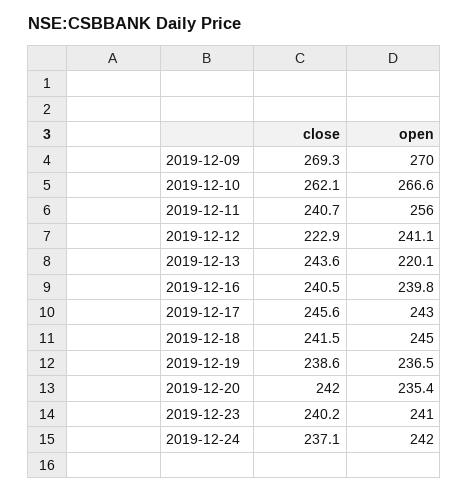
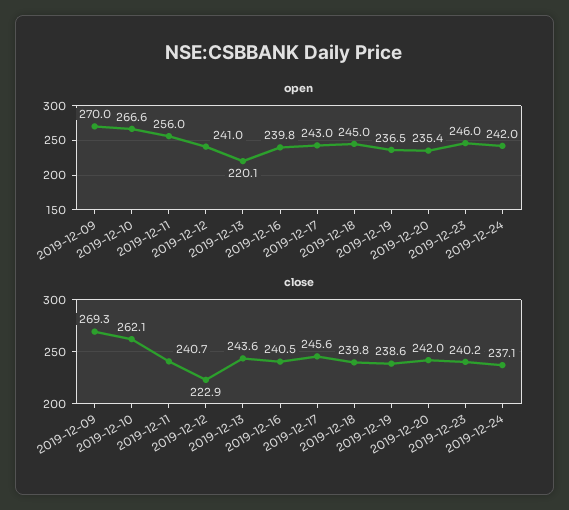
  {
    "close": {
      "2019-12-09": 269.3,
      "2019-12-10": 262.1,
      "2019-12-11": 240.7,
      "2019-12-12": 222.9,
      "2019-12-13": 243.6,
      "2019-12-16": 240.5,
      "2019-12-17": 245.6,
-     "2019-12-18": 241.5,
+     "2019-12-18": 239.8,
      "2019-12-19": 238.6,
      "2019-12-20": 242,
      "2019-12-23": 240.2,
      "2019-12-24": 237.1
    },
    "open": {
      "2019-12-09": 270,
      "2019-12-10": 266.6,
      "2019-12-11": 256,
-     "2019-12-12": 241.1,
+     "2019-12-12": 241,
      "2019-12-13": 220.1,
      "2019-12-16": 239.8,
      "2019-12-17": 243,
      "2019-12-18": 245,
      "2019-12-19": 236.5,
      "2019-12-20": 235.4,
-     "2019-12-23": 241,
+     "2019-12-23": 246,
      "2019-12-24": 242
    }
  }

